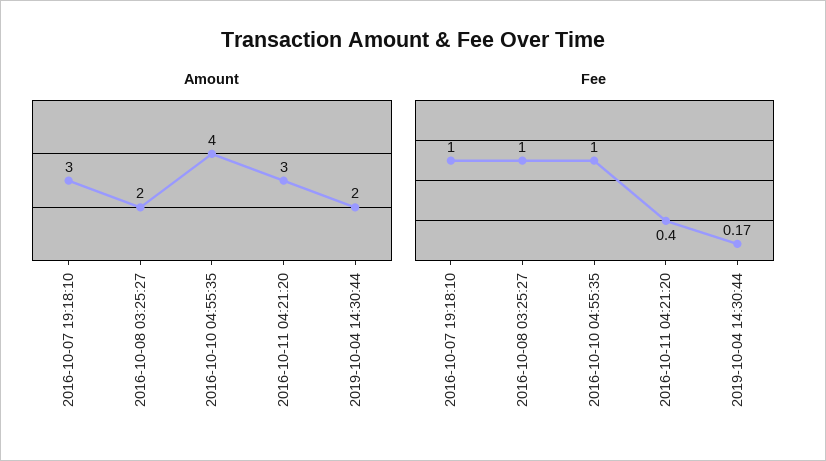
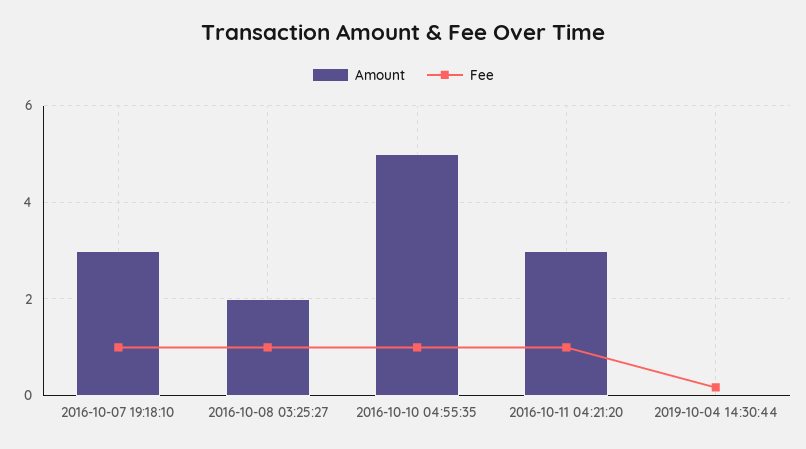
  {
    "Amount": {
      "2016-10-07 19:18:10": 3,
      "2016-10-08 03:25:27": 2,
-     "2016-10-10 04:55:35": 4,
+     "2016-10-10 04:55:35": 5,
      "2016-10-11 04:21:20": 3,
-     "2019-10-04 14:30:44": 2
+     "2019-10-04 14:30:44": 0
    },
    "Fee": {
      "2016-10-07 19:18:10": 1,
      "2016-10-08 03:25:27": 1,
      "2016-10-10 04:55:35": 1,
-     "2016-10-11 04:21:20": 0.4,
+     "2016-10-11 04:21:20": 1,
      "2019-10-04 14:30:44": 0.17
    }
  }

